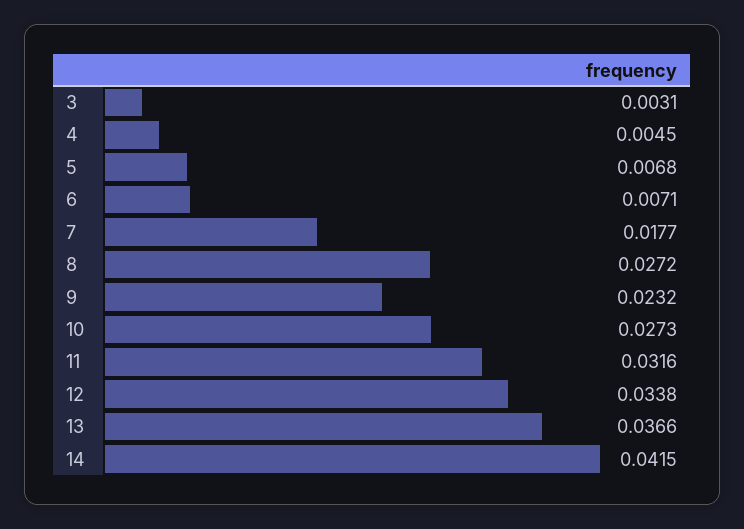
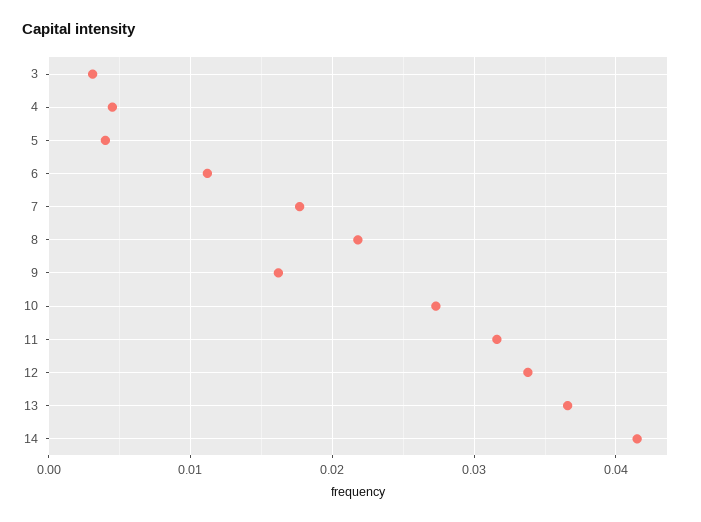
  {
    "3": 0.0031,
    "4": 0.0045,
-   "5": 0.0068,
+   "5": 0.004,
-   "6": 0.0071,
+   "6": 0.011,
    "7": 0.0177,
-   "8": 0.0272,
+   "8": 0.022,
-   "9": 0.0232,
+   "9": 0.016,
    "10": 0.0273,
    "11": 0.0316,
    "12": 0.0338,
    "13": 0.0366,
    "14": 0.0415
  }

